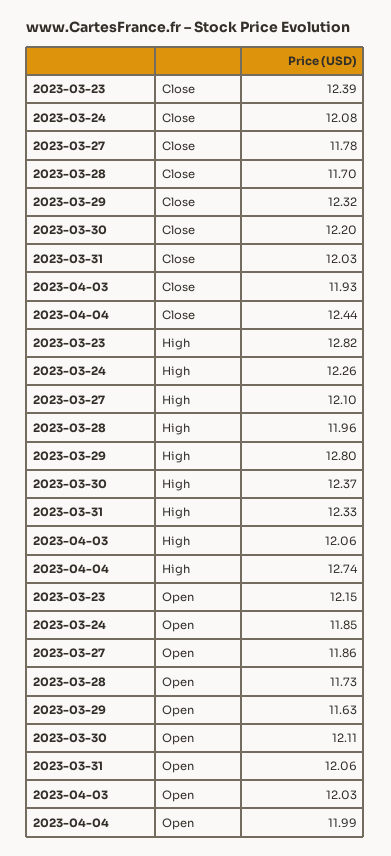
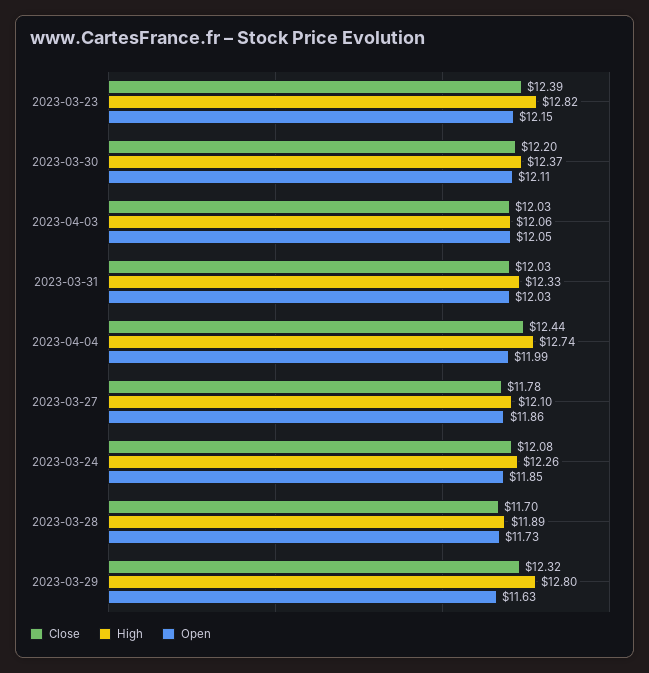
  {
    "Close": {
      "2023-03-23": 12.39,
      "2023-03-24": 12.08,
      "2023-03-27": 11.78,
      "2023-03-28": 11.7,
      "2023-03-29": 12.32,
      "2023-03-30": 12.2,
      "2023-03-31": 12.03,
-     "2023-04-03": 11.93,
+     "2023-04-03": 12.03,
      "2023-04-04": 12.44
    },
    "High": {
      "2023-03-23": 12.82,
      "2023-03-24": 12.26,
      "2023-03-27": 12.1,
-     "2023-03-28": 11.96,
+     "2023-03-28": 11.89,
      "2023-03-29": 12.8,
      "2023-03-30": 12.37,
      "2023-03-31": 12.33,
      "2023-04-03": 12.06,
      "2023-04-04": 12.74
    },
    "Open": {
      "2023-03-23": 12.15,
      "2023-03-24": 11.85,
      "2023-03-27": 11.86,
      "2023-03-28": 11.73,
      "2023-03-29": 11.63,
      "2023-03-30": 12.11,
-     "2023-03-31": 12.06,
+     "2023-03-31": 12.03,
-     "2023-04-03": 12.03,
+     "2023-04-03": 12.05,
      "2023-04-04": 11.99
    }
  }

